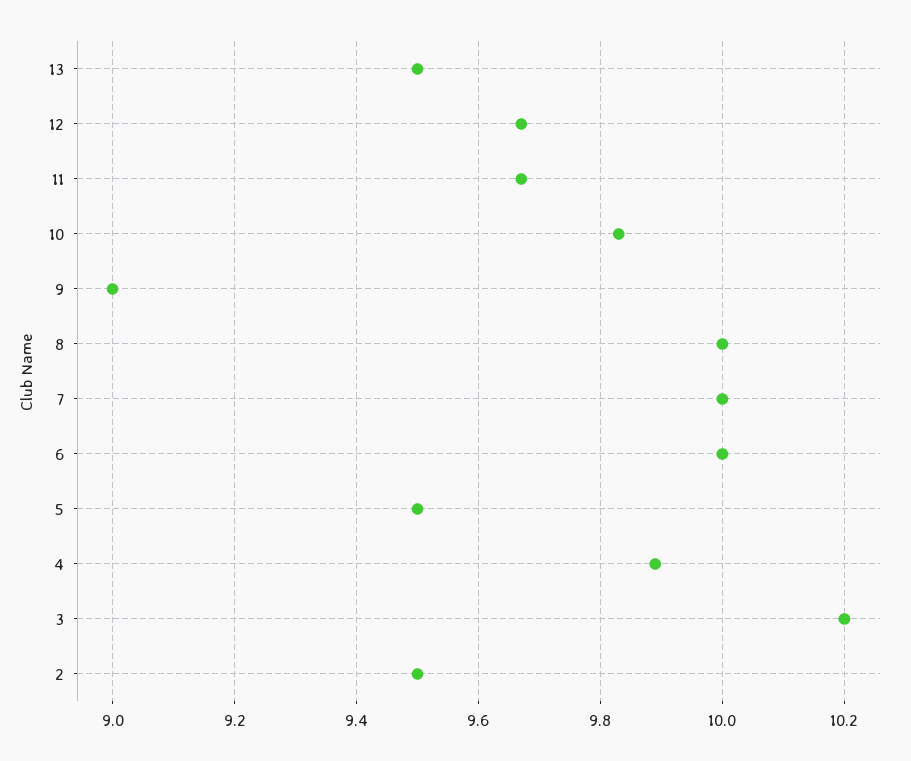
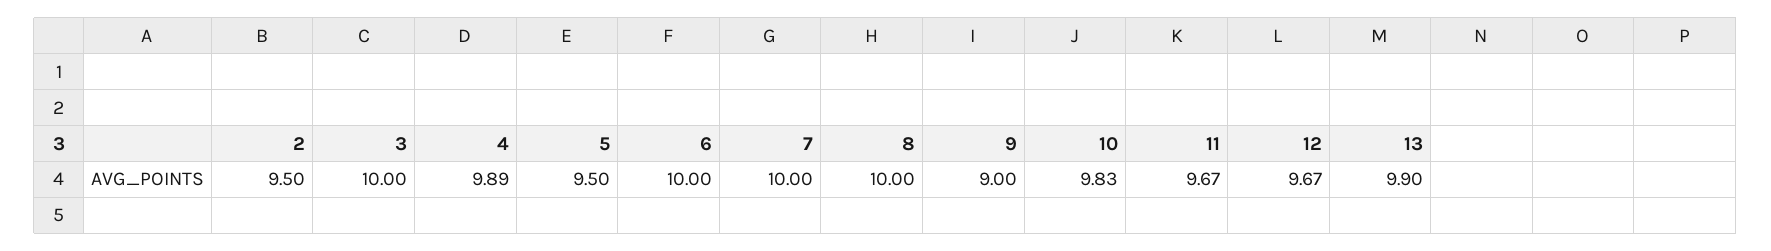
  {
-   "13": 9.5,
+   "13": 9.9,
    "12": 9.67,
    "11": 9.67,
    "10": 9.83,
    "9": 9,
    "8": 10,
    "7": 10,
    "6": 10,
    "5": 9.5,
    "4": 9.89,
-   "3": 10.2,
+   "3": 10,
    "2": 9.5
  }

